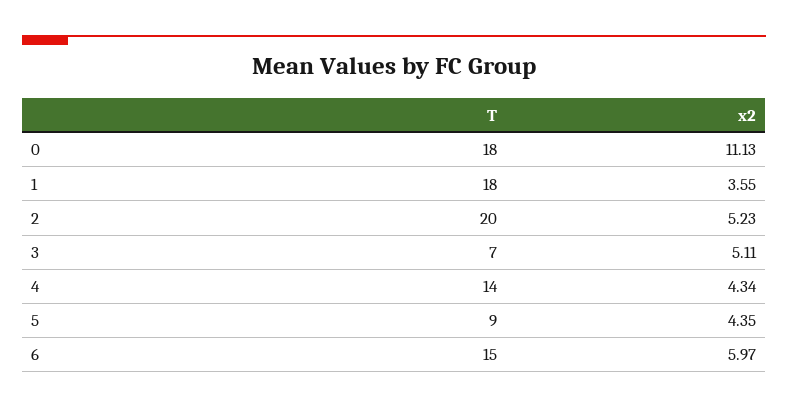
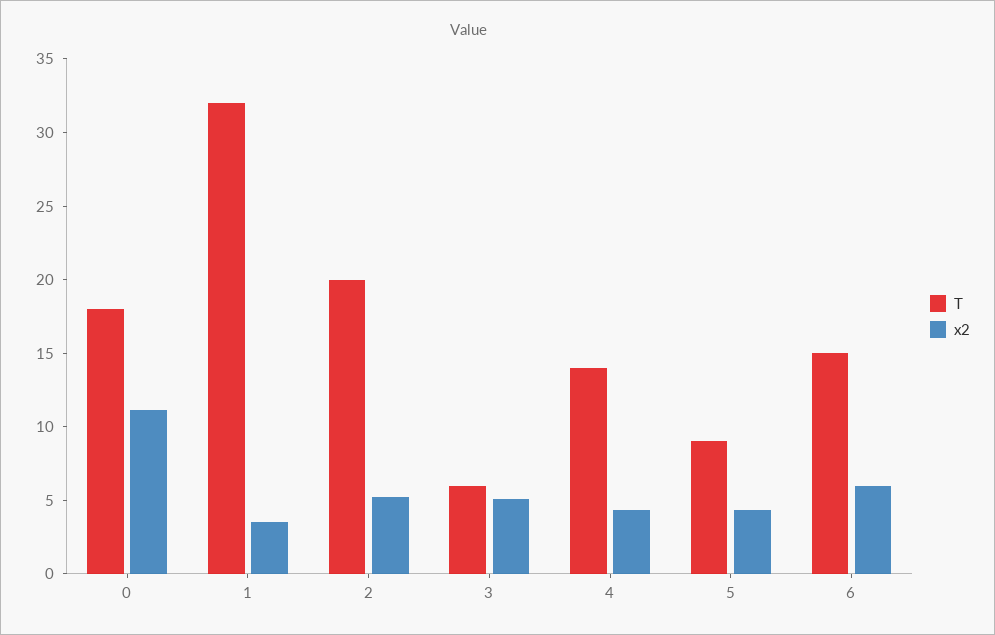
  {
    "T": {
      "0": 18,
-     "1": 18,
+     "1": 32,
      "2": 20,
-     "3": 7,
+     "3": 6,
      "4": 14,
      "5": 9,
      "6": 15
    },
    "x2": {
      "0": 11.13,
      "1": 3.55,
      "2": 5.23,
      "3": 5.11,
      "4": 4.34,
      "5": 4.35,
      "6": 5.97
    }
  }

